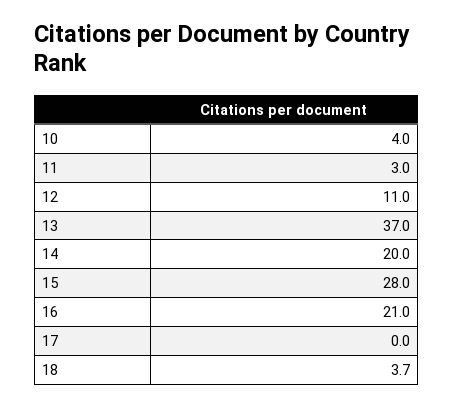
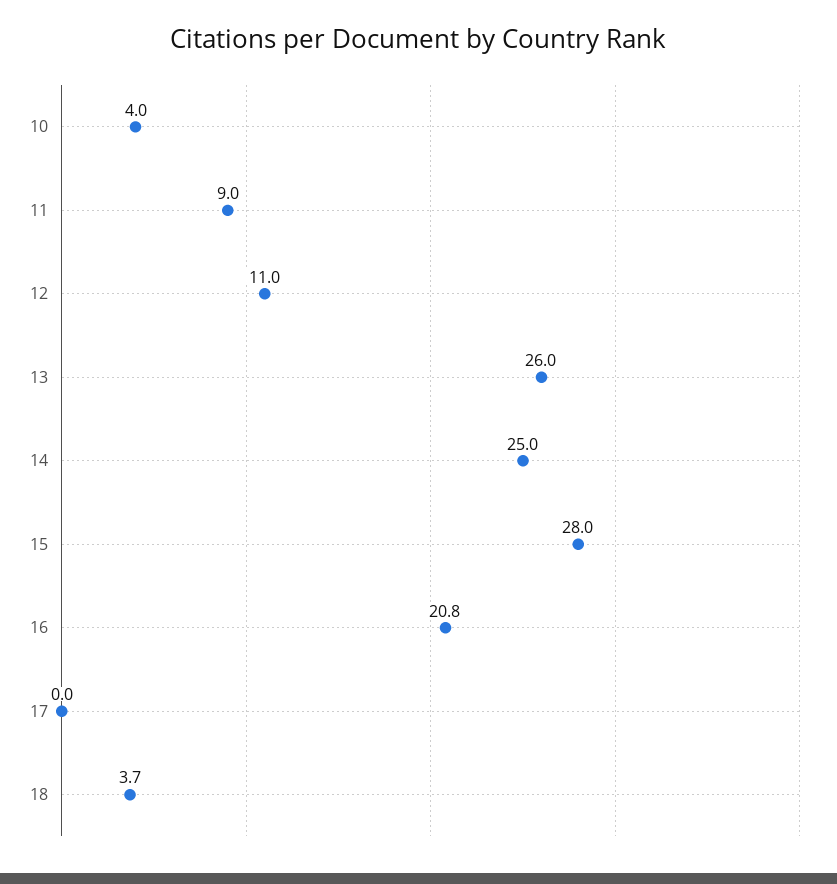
  {
    "10": 4,
-   "11": 3,
+   "11": 9,
    "12": 11,
-   "13": 37,
+   "13": 26,
-   "14": 20,
+   "14": 25,
    "15": 28,
-   "16": 21,
+   "16": 20.8,
    "17": 0,
    "18": 3.7
  }

